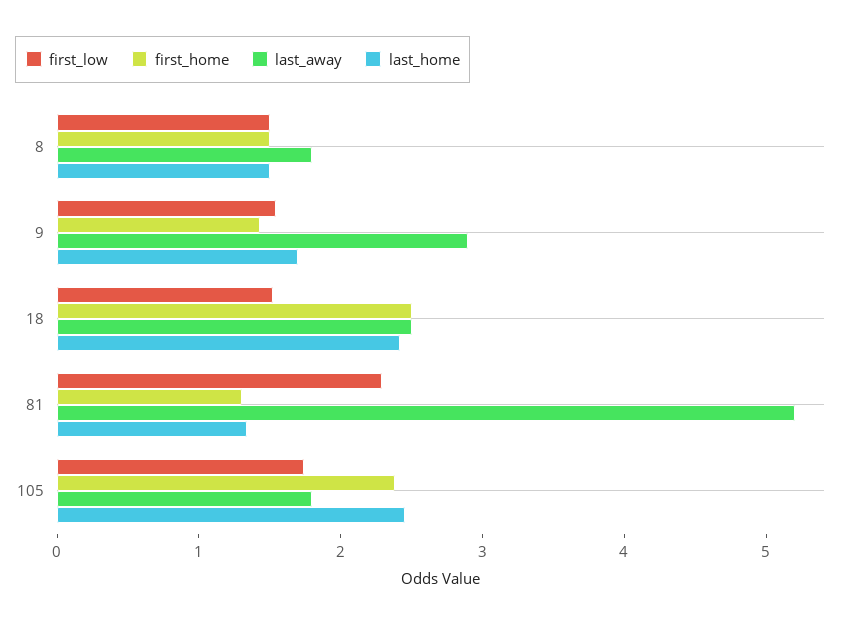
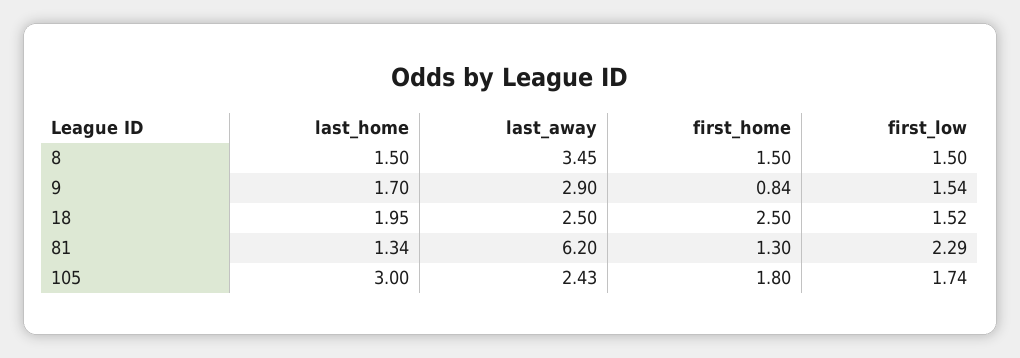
  {
    "first_low": {
      "8": 1.5,
      "9": 1.54,
      "18": 1.52,
      "81": 2.29,
      "105": 1.74
    },
    "first_home": {
      "8": 1.5,
-     "9": 1.4,
+     "9": 0.84,
      "18": 2.5,
      "81": 1.3,
-     "105": 2.4
+     "105": 1.8
    },
    "last_away": {
-     "8": 1.8,
+     "8": 3.45,
      "9": 2.9,
      "18": 2.5,
-     "81": 5.2,
+     "81": 6.2,
-     "105": 1.8
+     "105": 2.43
    },
    "last_home": {
      "8": 1.5,
      "9": 1.7,
-     "18": 2.4,
+     "18": 1.95,
      "81": 1.34,
-     "105": 2.4
+     "105": 3
    }
  }

